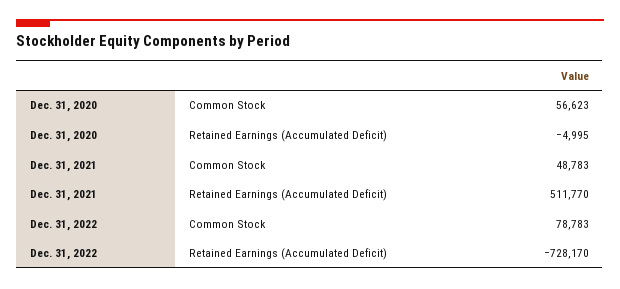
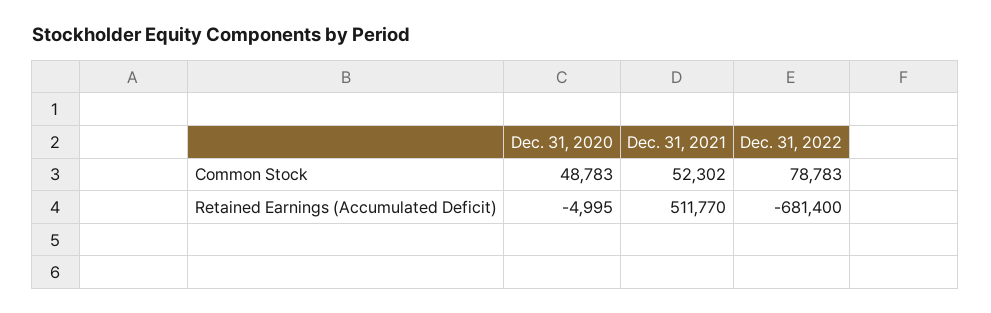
  {
    "Dec. 31, 2020": {
-     "Common Stock": 56623,
+     "Common Stock": 48783,
      "Retained Earnings (Accumulated Deficit)": -4995
    },
    "Dec. 31, 2021": {
-     "Common Stock": 48783,
+     "Common Stock": 52302,
      "Retained Earnings (Accumulated Deficit)": 511770
    },
    "Dec. 31, 2022": {
      "Common Stock": 78783,
-     "Retained Earnings (Accumulated Deficit)": -728170
+     "Retained Earnings (Accumulated Deficit)": -681400
    }
  }

